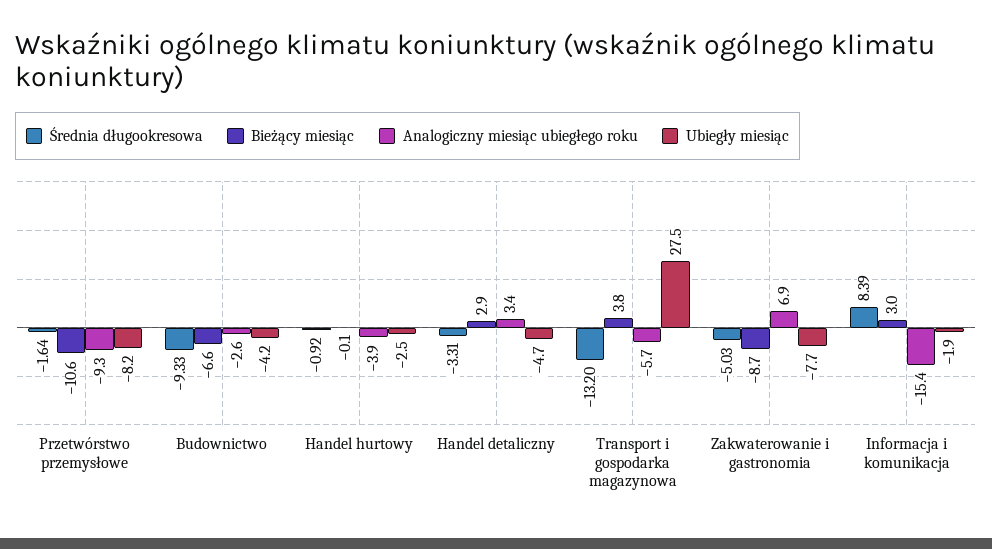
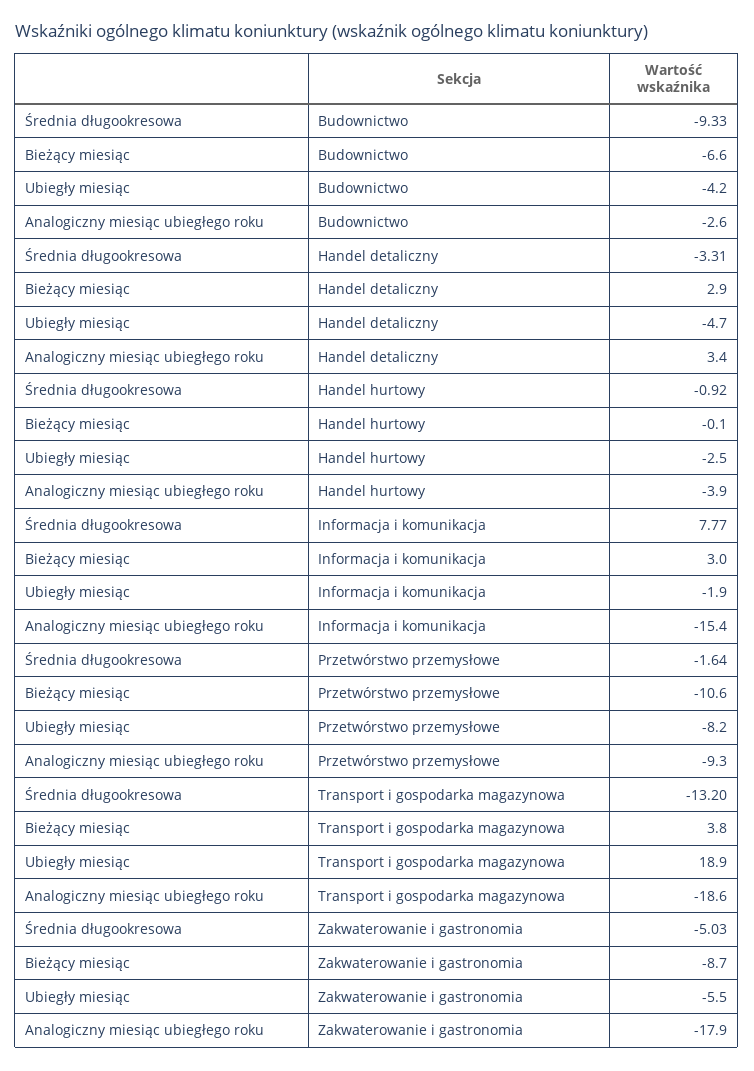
  {
    "Średnia długookresowa": {
      "Przetwórstwo przemysłowe": -1.64,
      "Budownictwo": -9.33,
      "Handel hurtowy": -0.92,
      "Handel detaliczny": -3.31,
      "Transport i gospodarka magazynowa": -13.2,
      "Zakwaterowanie i gastronomia": -5.03,
-     "Informacja i komunikacja": 8.39
+     "Informacja i komunikacja": 7.77
    },
    "Bieżący miesiąc": {
      "Przetwórstwo przemysłowe": -10.6,
      "Budownictwo": -6.6,
      "Handel hurtowy": -0.1,
      "Handel detaliczny": 2.9,
      "Transport i gospodarka magazynowa": 3.8,
      "Zakwaterowanie i gastronomia": -8.7,
      "Informacja i komunikacja": 3
    },
    "Analogiczny miesiąc ubiegłego roku": {
      "Przetwórstwo przemysłowe": -9.3,
      "Budownictwo": -2.6,
      "Handel hurtowy": -3.9,
      "Handel detaliczny": 3.4,
-     "Transport i gospodarka magazynowa": -5.7,
+     "Transport i gospodarka magazynowa": -18.6,
-     "Zakwaterowanie i gastronomia": 6.9,
+     "Zakwaterowanie i gastronomia": -17.9,
      "Informacja i komunikacja": -15.4
    },
    "Ubiegły miesiąc": {
      "Przetwórstwo przemysłowe": -8.2,
      "Budownictwo": -4.2,
      "Handel hurtowy": -2.5,
      "Handel detaliczny": -4.7,
-     "Transport i gospodarka magazynowa": 27.5,
+     "Transport i gospodarka magazynowa": 18.9,
-     "Zakwaterowanie i gastronomia": -7.7,
+     "Zakwaterowanie i gastronomia": -5.5,
      "Informacja i komunikacja": -1.9
    }
  }

